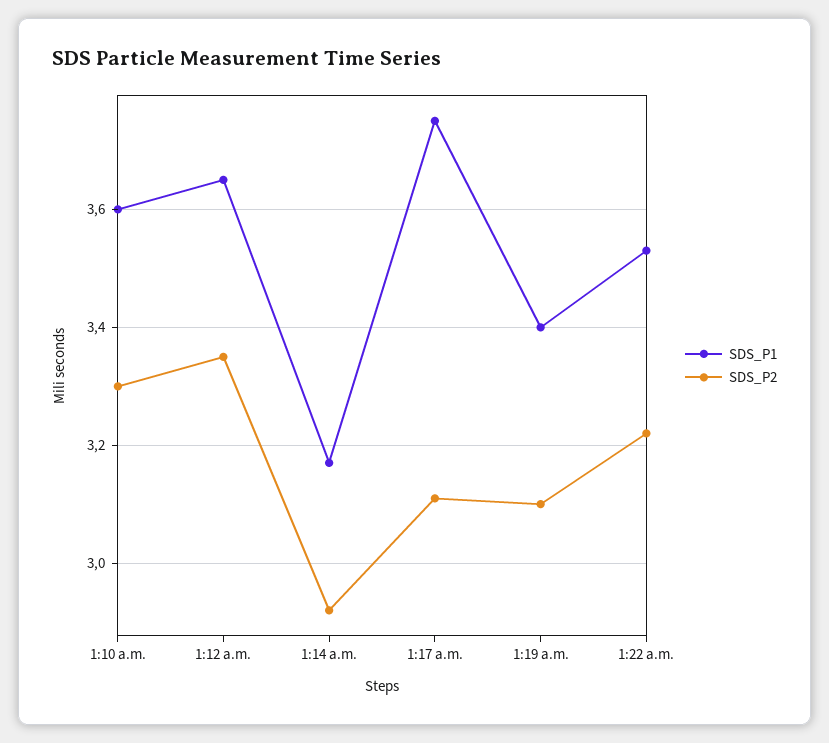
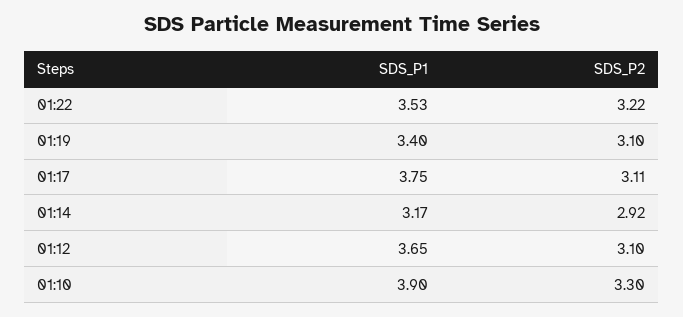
  {
    "SDS_P1": {
-     "1:10 a.m.": 3.6,
+     "1:10 a.m.": 3.9,
      "1:12 a.m.": 3.65,
      "1:14 a.m.": 3.17,
      "1:17 a.m.": 3.75,
      "1:19 a.m.": 3.4,
      "1:22 a.m.": 3.53
    },
    "SDS_P2": {
      "1:10 a.m.": 3.3,
-     "1:12 a.m.": 3.35,
+     "1:12 a.m.": 3.1,
      "1:14 a.m.": 2.92,
      "1:17 a.m.": 3.11,
      "1:19 a.m.": 3.1,
      "1:22 a.m.": 3.22
    }
  }

